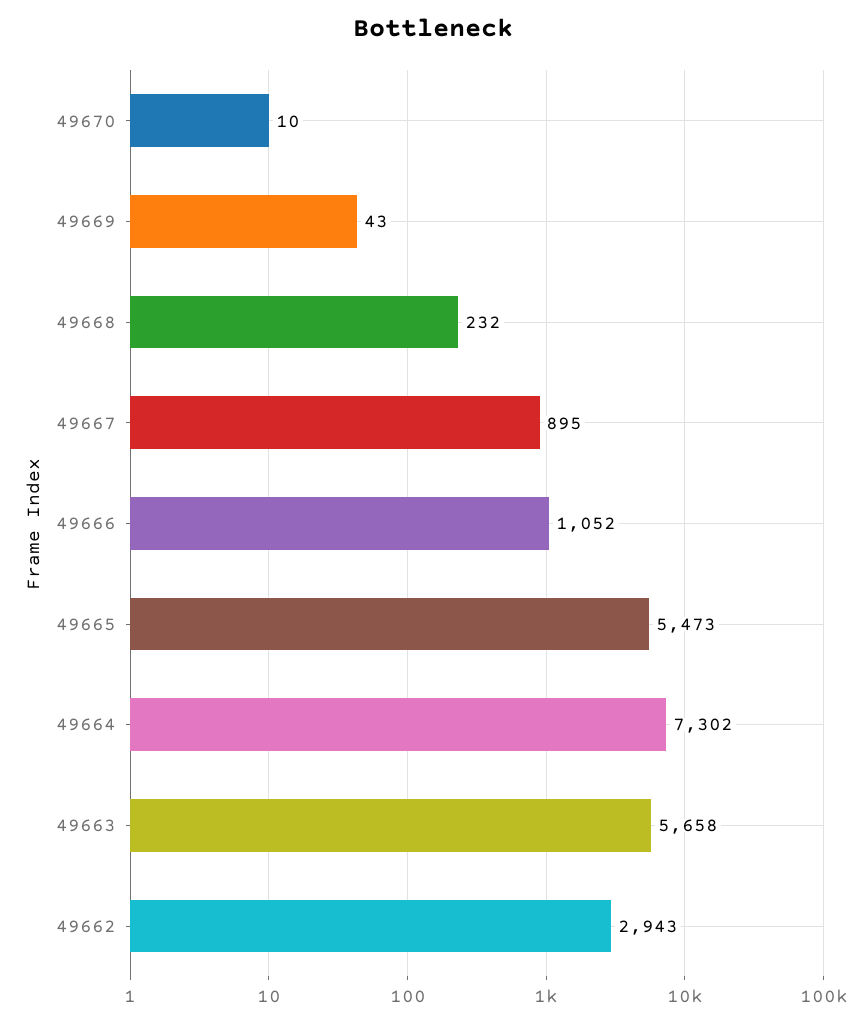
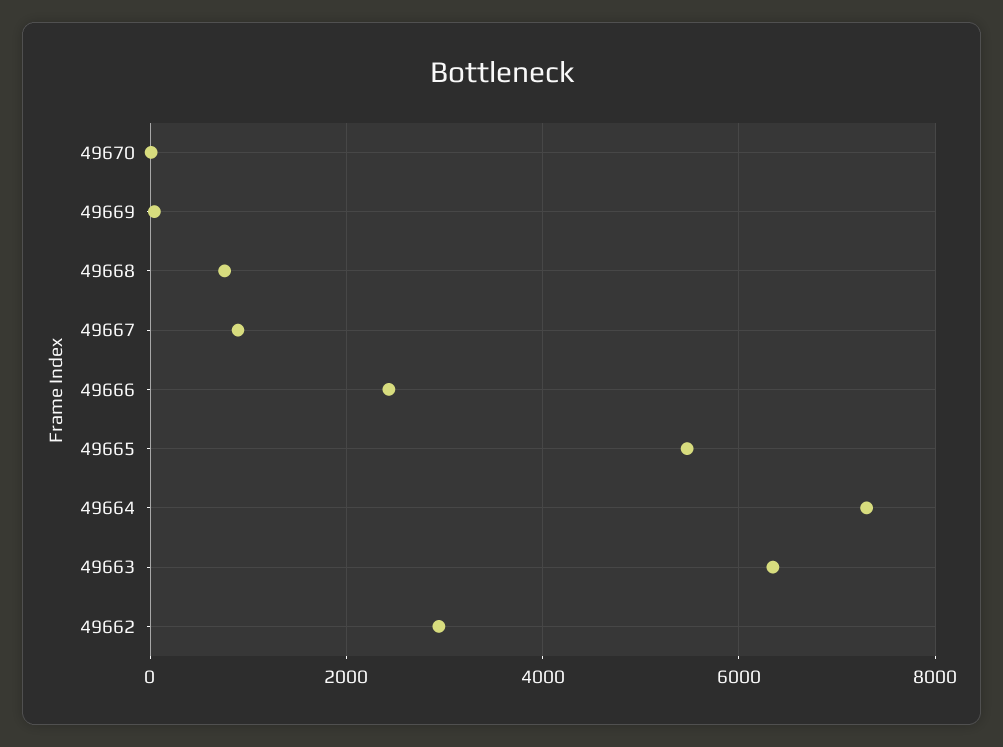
  {
    "49670": 10,
    "49669": 43,
-   "49668": 232,
+   "49668": 800,
    "49667": 895,
-   "49666": 1052,
+   "49666": 2400,
    "49665": 5473,
    "49664": 7302,
-   "49663": 5658,
+   "49663": 6400,
    "49662": 2943
  }

